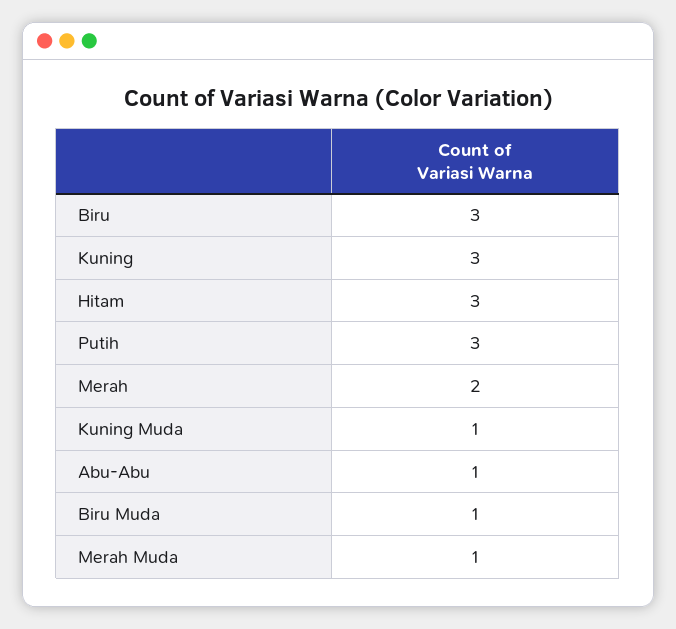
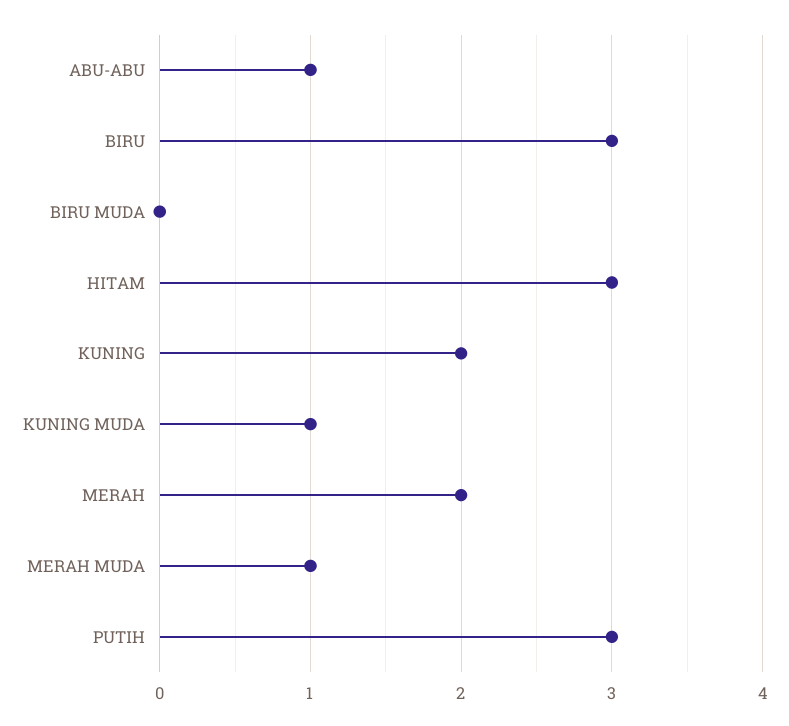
  {
    "Biru": 3,
-   "Kuning": 3,
+   "Kuning": 2,
    "Hitam": 3,
    "Putih": 3,
    "Merah": 2,
    "Kuning Muda": 1,
    "Abu-Abu": 1,
-   "Biru Muda": 1,
+   "Biru Muda": 0,
    "Merah Muda": 1
  }

